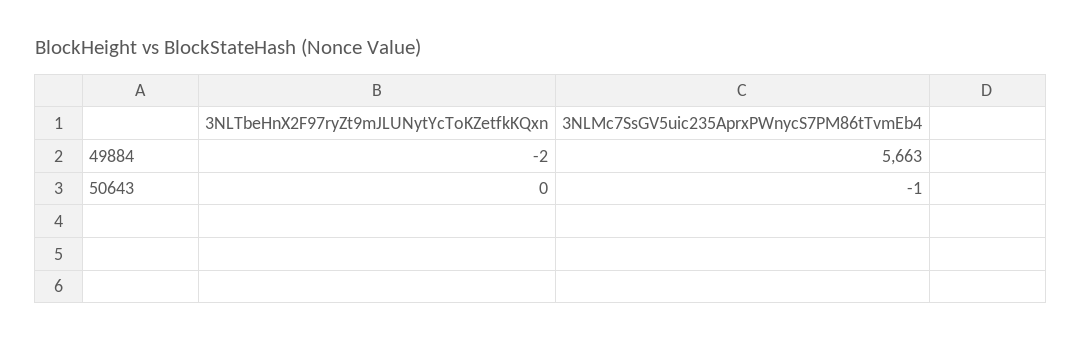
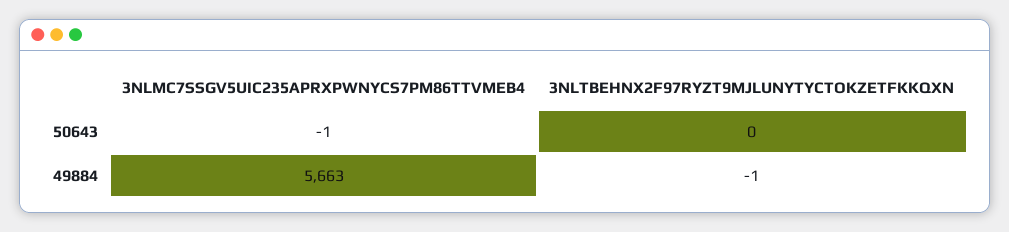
  {
    "3NLTbeHnX2F97ryZt9mJLUNytYcToKZetfkKQxn": {
-     "49884": -2,
+     "49884": -1,
      "50643": 0
    },
    "3NLMc7SsGV5uic235AprxPWnycS7PM86tTvmEb4": {
      "49884": 5663,
      "50643": -1
    }
  }

